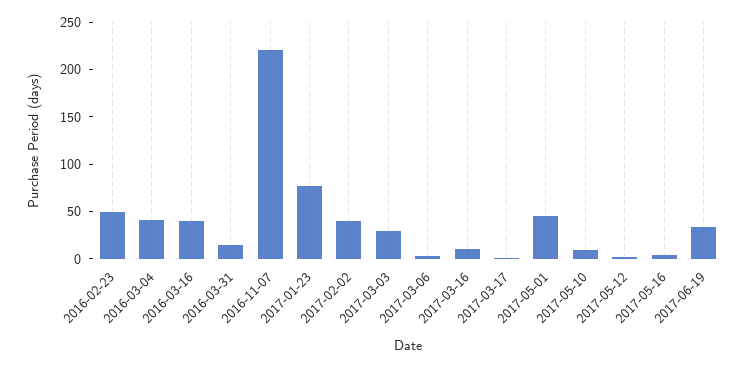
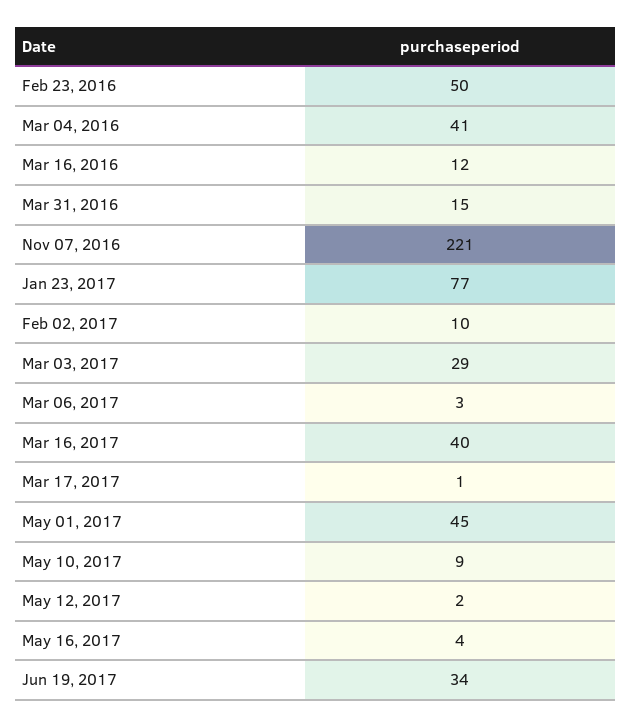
  {
    "2016-02-23": 50,
    "2016-03-04": 41,
-   "2016-03-16": 40,
+   "2016-03-16": 12,
    "2016-03-31": 15,
    "2016-11-07": 221,
    "2017-01-23": 77,
-   "2017-02-02": 40,
+   "2017-02-02": 10,
    "2017-03-03": 29,
    "2017-03-06": 3,
-   "2017-03-16": 10,
+   "2017-03-16": 40,
    "2017-03-17": 1,
    "2017-05-01": 45,
    "2017-05-10": 9,
    "2017-05-12": 2,
    "2017-05-16": 4,
    "2017-06-19": 34
  }

